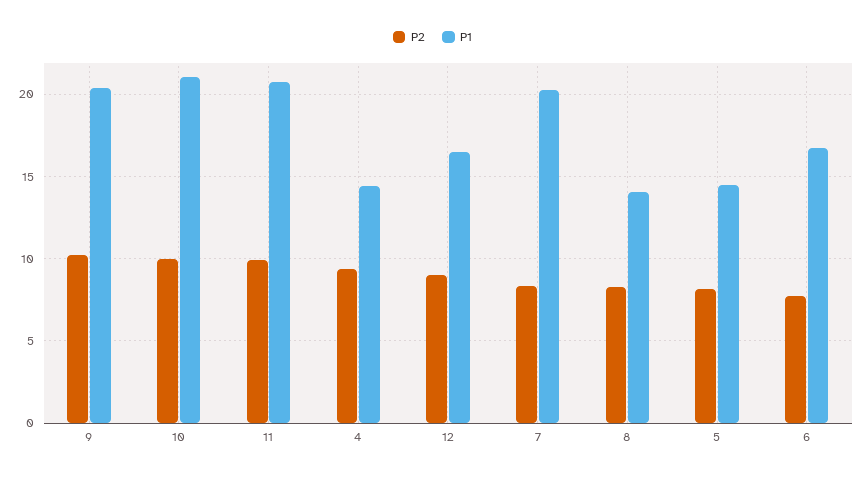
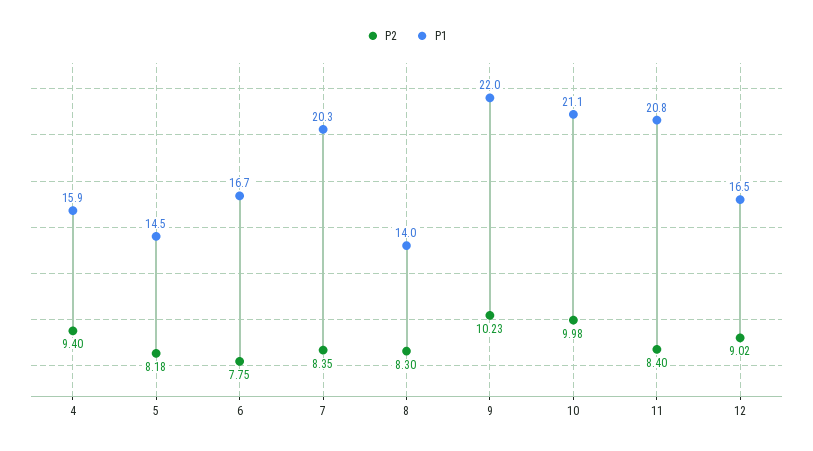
  {
    "P2": {
      "9": 10.23,
      "10": 9.98,
-     "11": 10,
+     "11": 8.4,
      "4": 9.4,
      "12": 9.02,
      "7": 8.35,
      "8": 8.3,
      "5": 8.18,
      "6": 7.75
    },
    "P1": {
-     "9": 20.5,
+     "9": 22,
      "10": 21.1,
      "11": 20.8,
-     "4": 14.5,
+     "4": 15.9,
      "12": 16.5,
      "7": 20.3,
      "8": 14,
      "5": 14.5,
      "6": 16.7
    }
  }

